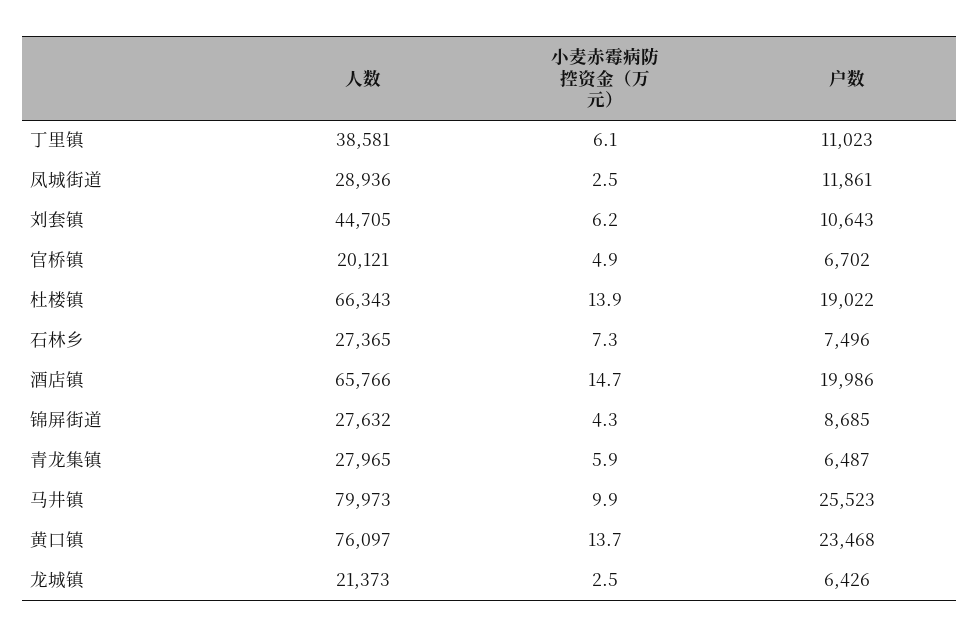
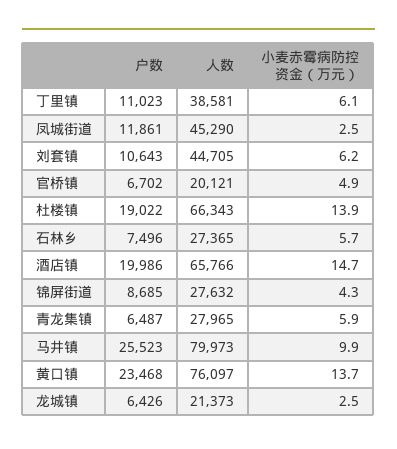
  {
    "人数": {
      "丁里镇": 38581,
-     "凤城街道": 28936,
+     "凤城街道": 45290,
      "刘套镇": 44705,
      "官桥镇": 20121,
      "杜楼镇": 66343,
      "石林乡": 27365,
      "酒店镇": 65766,
      "锦屏街道": 27632,
      "青龙集镇": 27965,
      "马井镇": 79973,
      "黄口镇": 76097,
      "龙城镇": 21373
    },
    "小麦赤霉病防控资金（万元）": {
      "丁里镇": 6.1,
      "凤城街道": 2.5,
      "刘套镇": 6.2,
      "官桥镇": 4.9,
      "杜楼镇": 13.9,
-     "石林乡": 7.3,
+     "石林乡": 5.7,
      "酒店镇": 14.7,
      "锦屏街道": 4.3,
      "青龙集镇": 5.9,
      "马井镇": 9.9,
      "黄口镇": 13.7,
      "龙城镇": 2.5
    },
    "户数": {
      "丁里镇": 11023,
      "凤城街道": 11861,
      "刘套镇": 10643,
      "官桥镇": 6702,
      "杜楼镇": 19022,
      "石林乡": 7496,
      "酒店镇": 19986,
      "锦屏街道": 8685,
      "青龙集镇": 6487,
      "马井镇": 25523,
      "黄口镇": 23468,
      "龙城镇": 6426
    }
  }

